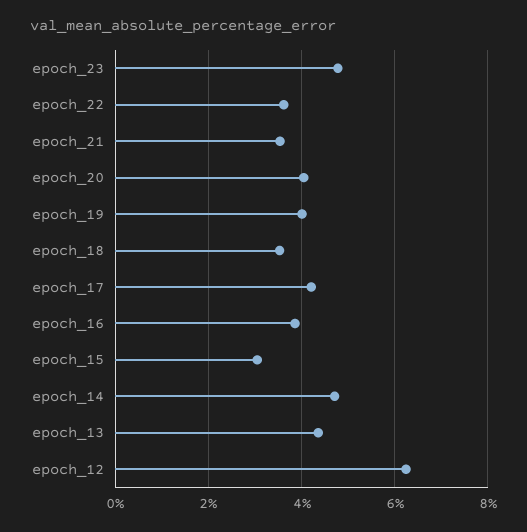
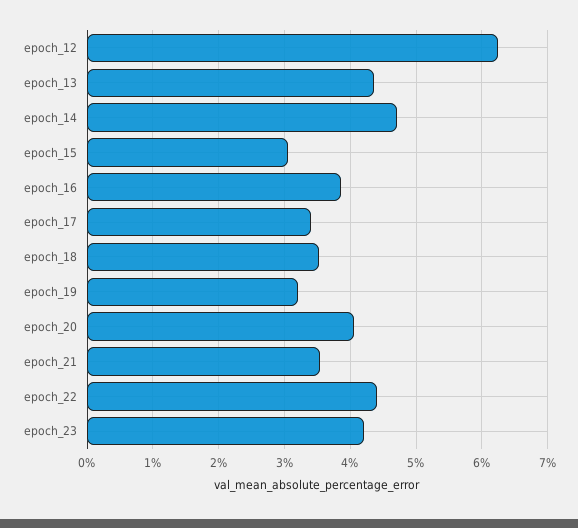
  {
-   "epoch_23": 4.8,
+   "epoch_23": 4.2,
-   "epoch_22": 3.6,
+   "epoch_22": 4.4,
    "epoch_21": 3.5,
    "epoch_20": 4.1,
-   "epoch_19": 4,
+   "epoch_19": 3.2,
    "epoch_18": 3.5,
-   "epoch_17": 4.2,
+   "epoch_17": 3.4,
    "epoch_16": 3.9,
    "epoch_15": 3.1,
    "epoch_14": 4.7,
    "epoch_13": 4.4,
    "epoch_12": 6.2
  }

